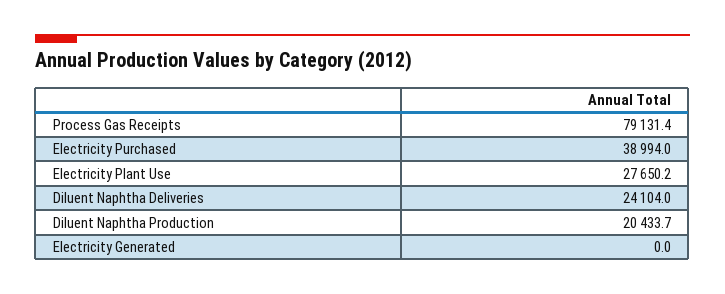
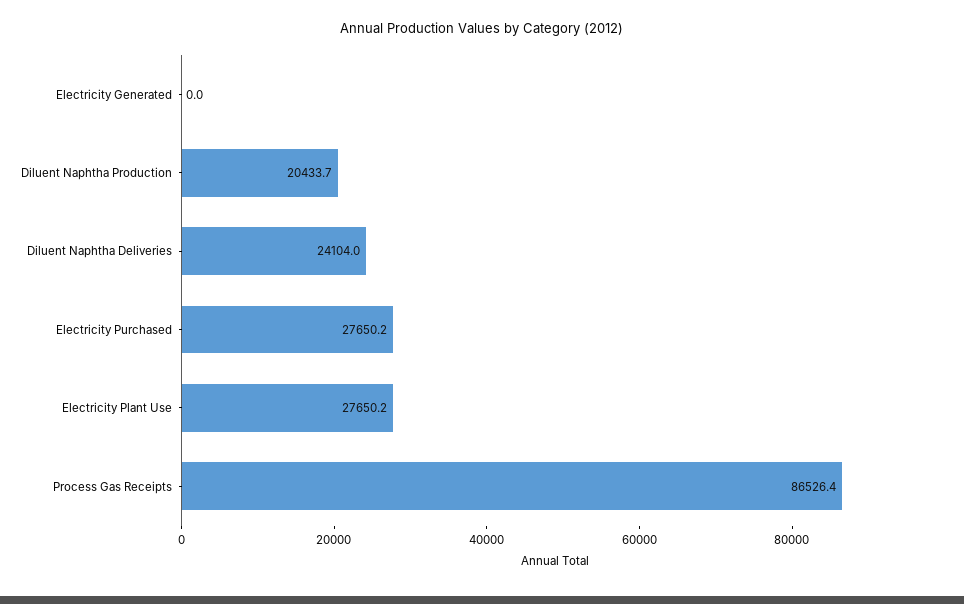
  {
-   "Process Gas Receipts": 79131.4,
+   "Process Gas Receipts": 86526.4,
-   "Electricity Purchased": 38994,
+   "Electricity Purchased": 27650.2,
    "Electricity Plant Use": 27650.2,
    "Diluent Naphtha Deliveries": 24104,
    "Diluent Naphtha Production": 20433.7,
    "Electricity Generated": 0
  }

